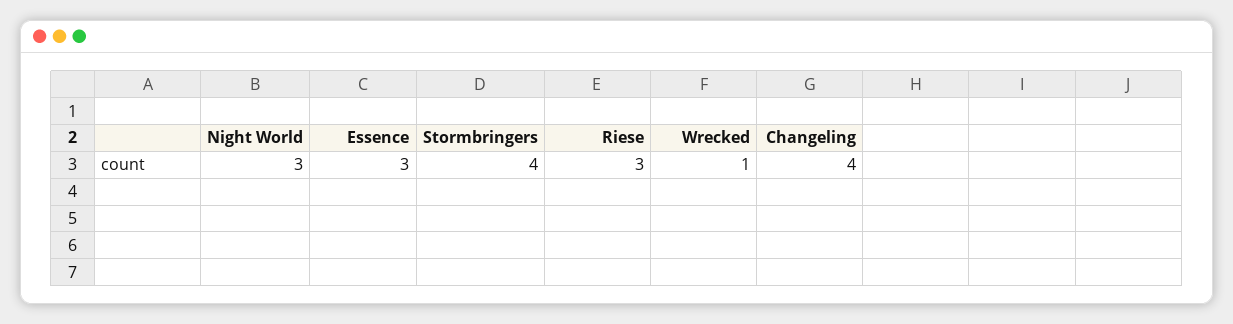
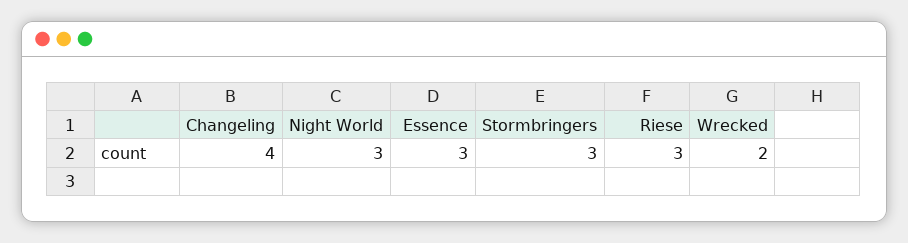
  {
    "Night World": 3,
    "Essence": 3,
-   "Stormbringers": 4,
+   "Stormbringers": 3,
    "Riese": 3,
-   "Wrecked": 1,
+   "Wrecked": 2,
    "Changeling": 4
  }

